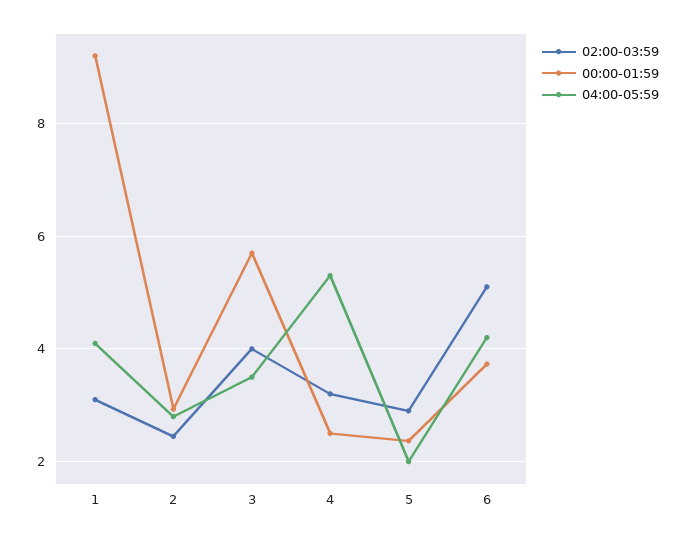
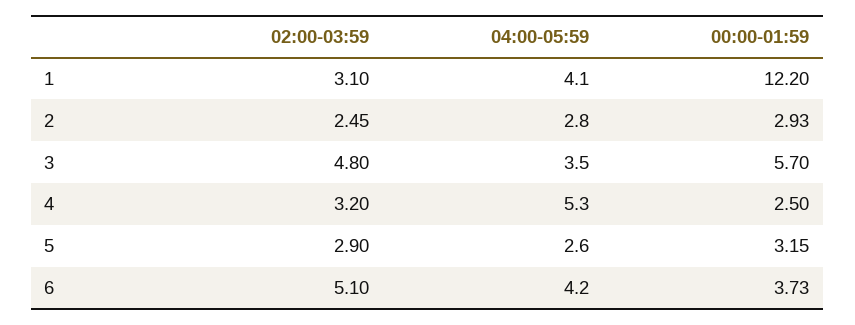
  {
    "02:00-03:59": {
      "1": 3.1,
      "2": 2.45,
-     "3": 4,
+     "3": 4.8,
      "4": 3.2,
      "5": 2.9,
      "6": 5.1
    },
    "00:00-01:59": {
-     "1": 9.2,
+     "1": 12.2,
      "2": 2.93,
      "3": 5.7,
      "4": 2.5,
-     "5": 2.4,
+     "5": 3.15,
      "6": 3.73
    },
    "04:00-05:59": {
      "1": 4.1,
      "2": 2.8,
      "3": 3.5,
      "4": 5.3,
-     "5": 2,
+     "5": 2.6,
      "6": 4.2
    }
  }

